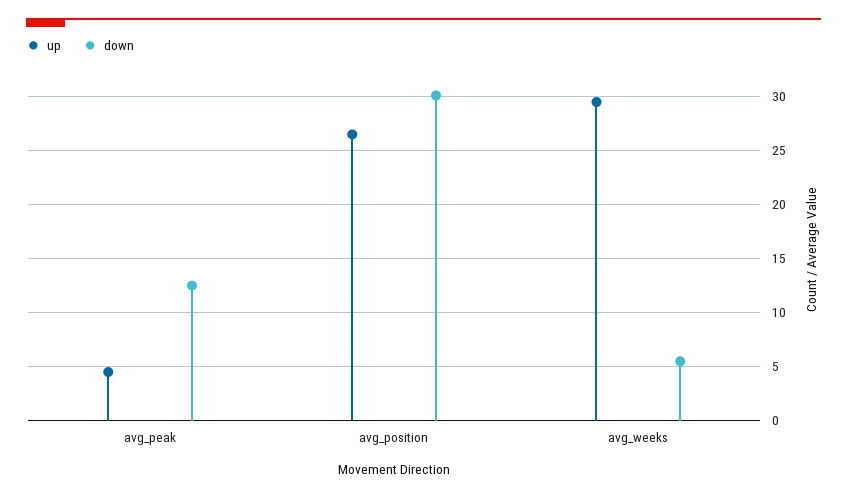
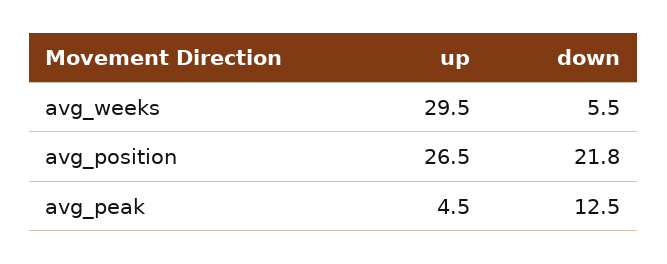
  {
    "up": {
      "avg_peak": 4.5,
      "avg_position": 26.5,
      "avg_weeks": 29.5
    },
    "down": {
      "avg_peak": 12.5,
-     "avg_position": 30,
+     "avg_position": 21.8,
      "avg_weeks": 5.5
    }
  }

